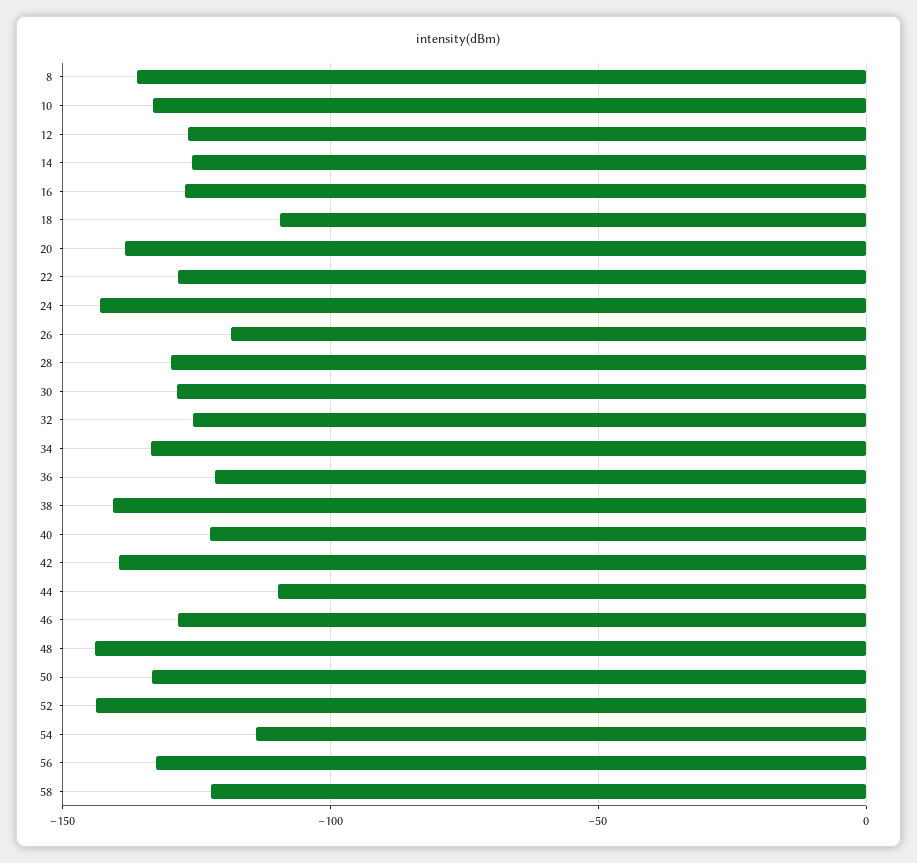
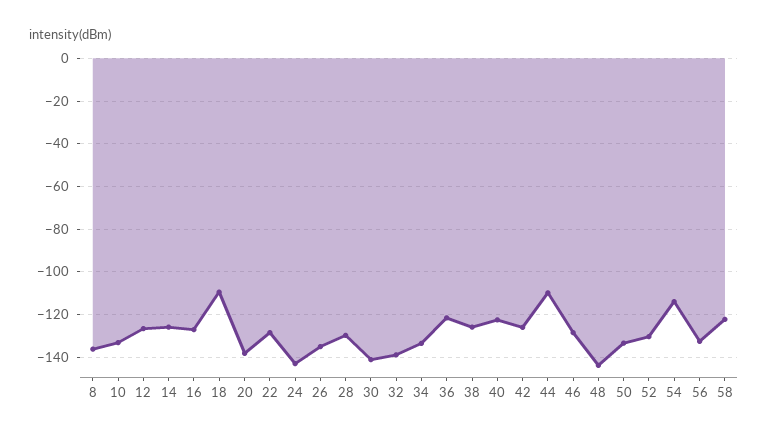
  {
    "8": -135,
    "10": -135,
    "12": -125,
    "14": -125,
    "16": -125,
    "18": -110,
    "20": -140,
    "22": -130,
    "24": -145,
-   "26": -120,
+   "26": -135,
    "28": -130,
-   "30": -130,
+   "30": -140,
-   "32": -125,
+   "32": -140,
    "34": -135,
    "36": -120,
-   "38": -140,
+   "38": -125,
    "40": -125,
-   "42": -140,
+   "42": -125,
    "44": -110,
    "46": -130,
    "48": -145,
    "50": -135,
-   "52": -145,
+   "52": -130,
    "54": -115,
    "56": -135,
    "58": -120
  }

